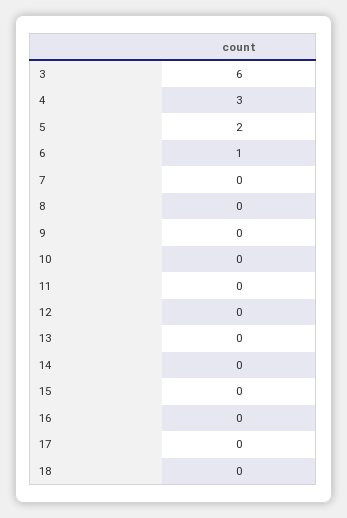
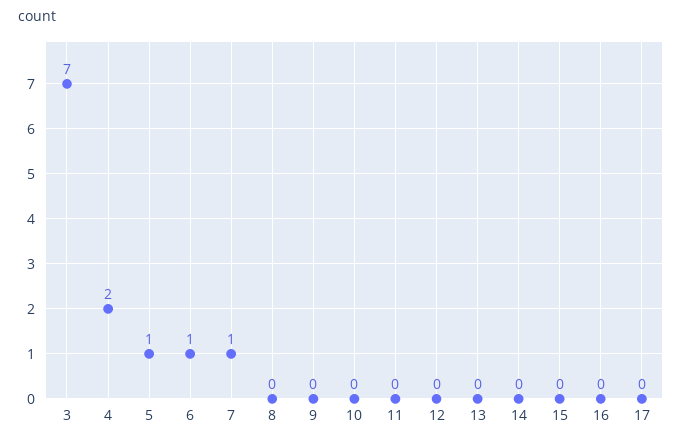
  {
-   "3": 6,
+   "3": 7,
-   "4": 3,
+   "4": 2,
-   "5": 2,
+   "5": 1,
    "6": 1,
-   "7": 0,
+   "7": 1,
    "8": 0,
    "9": 0,
    "10": 0,
    "11": 0,
    "12": 0,
    "13": 0,
    "14": 0,
    "15": 0,
    "16": 0,
-   "17": 0,
+   "17": 0
-   "18": 0
  }

